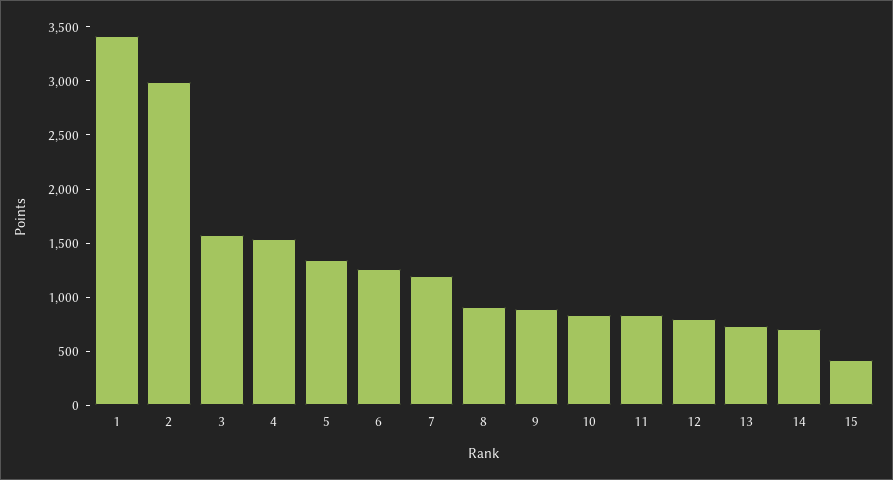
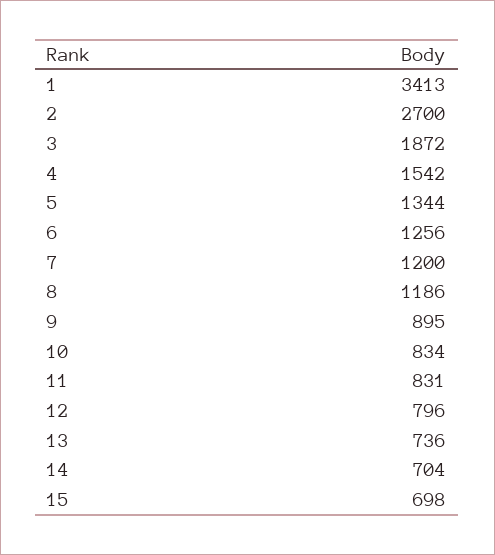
  {
    "1": 3413,
-   "2": 3000,
+   "2": 2700,
-   "3": 1600,
+   "3": 1872,
    "4": 1542,
    "5": 1344,
    "6": 1256,
    "7": 1200,
-   "8": 900,
+   "8": 1186,
    "9": 895,
    "10": 834,
    "11": 831,
    "12": 796,
    "13": 736,
    "14": 704,
-   "15": 400
+   "15": 698
  }

